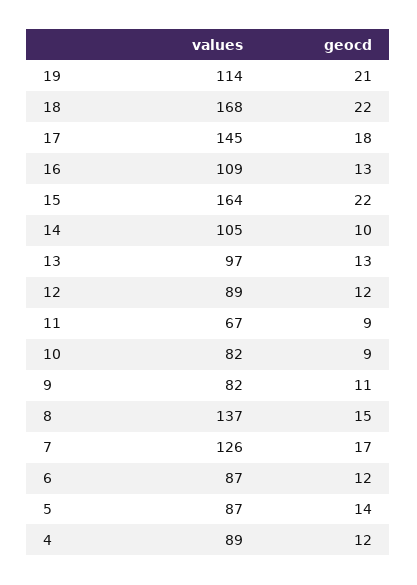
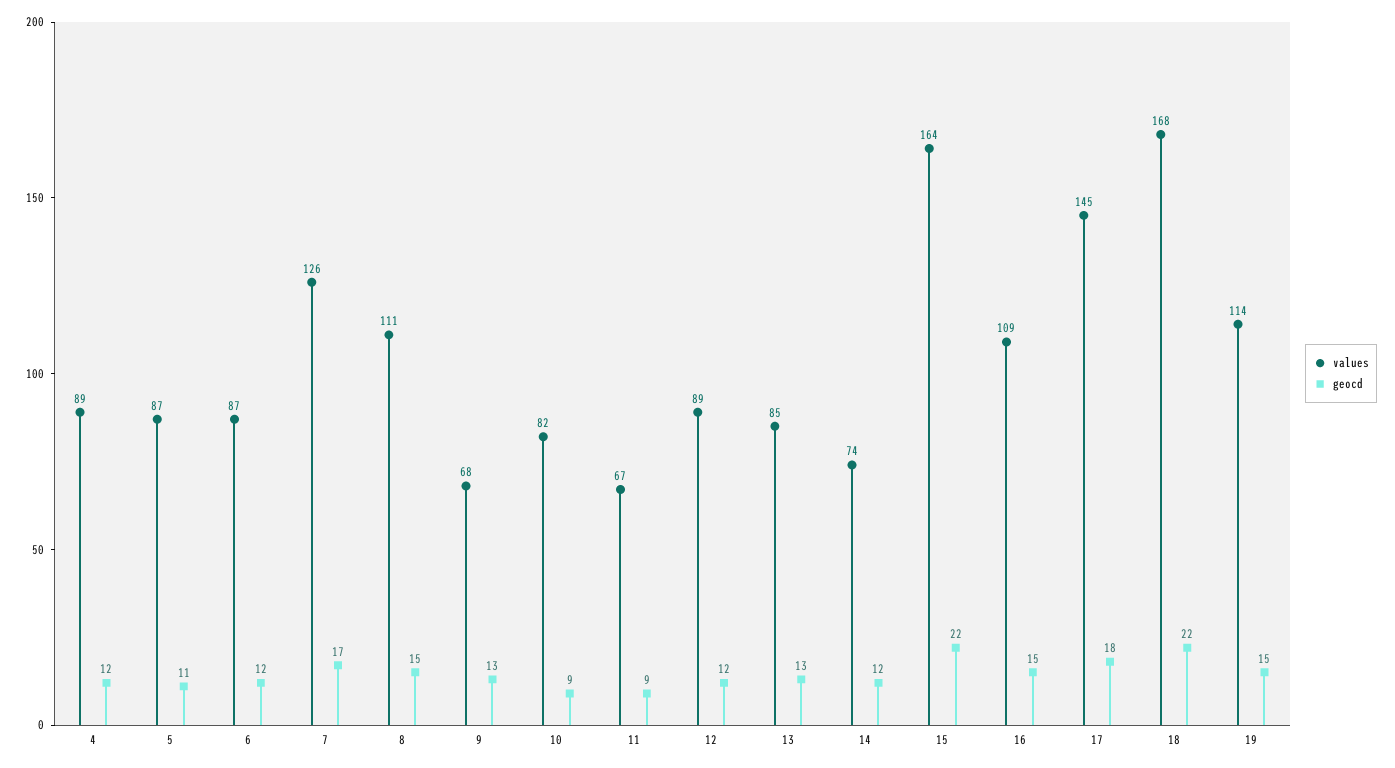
  {
    "values": {
      "19": 114,
      "18": 168,
      "17": 145,
      "16": 109,
      "15": 164,
-     "14": 105,
+     "14": 74,
-     "13": 97,
+     "13": 85,
      "12": 89,
      "11": 67,
      "10": 82,
-     "9": 82,
+     "9": 68,
-     "8": 137,
+     "8": 111,
      "7": 126,
      "6": 87,
      "5": 87,
      "4": 89
    },
    "geocd": {
-     "19": 21,
+     "19": 15,
      "18": 22,
      "17": 18,
-     "16": 13,
+     "16": 15,
      "15": 22,
-     "14": 10,
+     "14": 12,
      "13": 13,
      "12": 12,
      "11": 9,
      "10": 9,
-     "9": 11,
+     "9": 13,
      "8": 15,
      "7": 17,
      "6": 12,
-     "5": 14,
+     "5": 11,
      "4": 12
    }
  }

